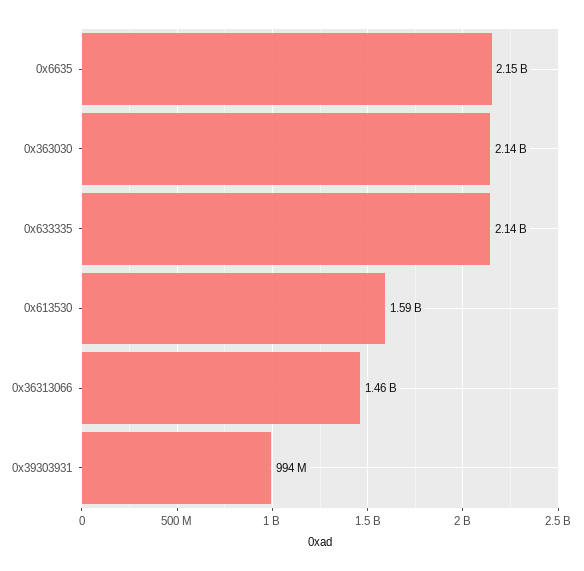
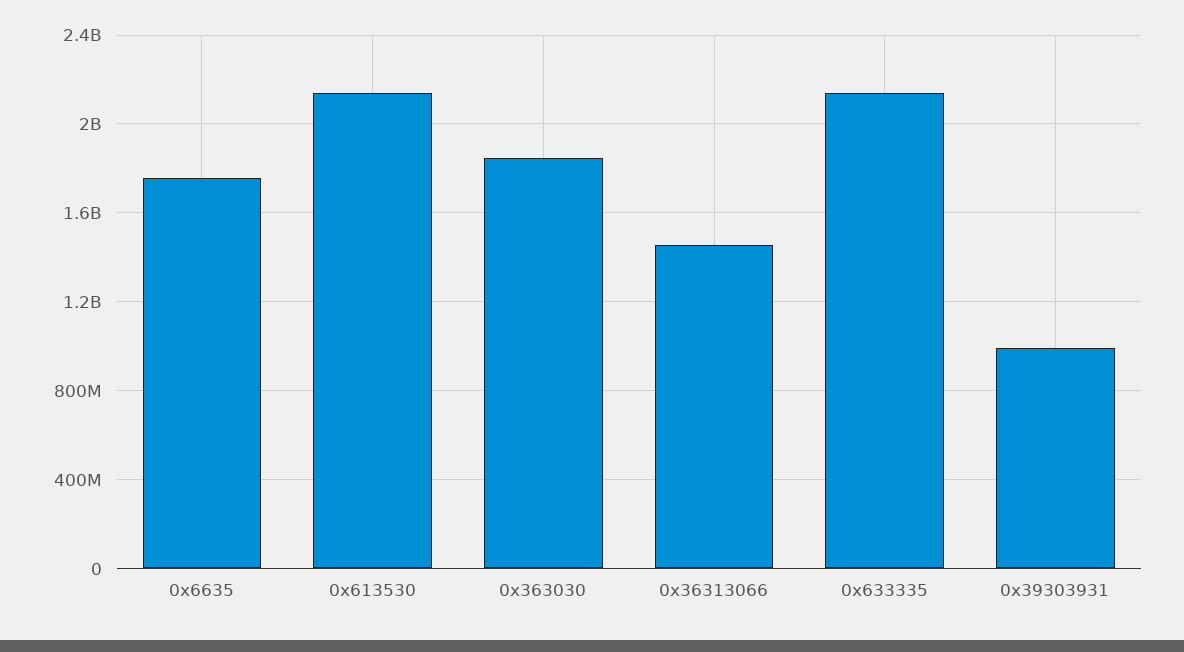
  {
-   "0x6635": 2150000000,
+   "0x6635": 1750000000,
-   "0x363030": 2140000000,
+   "0x363030": 1850000000,
    "0x633335": 2140000000,
-   "0x613530": 1590000000,
+   "0x613530": 2150000000,
    "0x36313066": 1460000000,
    "0x39303931": 994000000
  }

